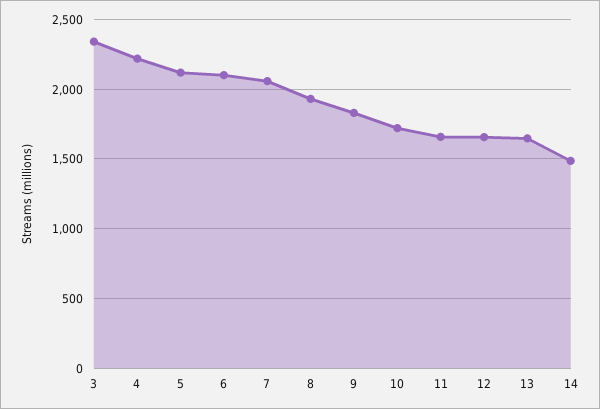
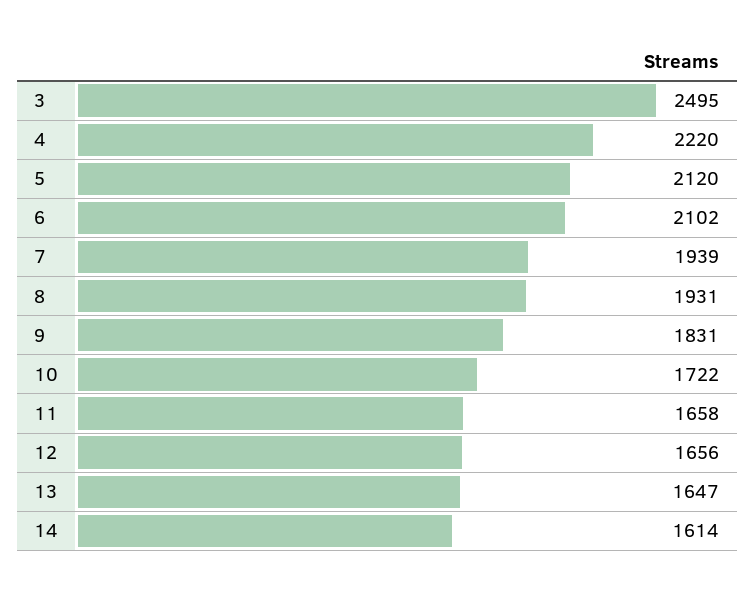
  {
-   "3": 2350,
+   "3": 2495,
    "4": 2220,
    "5": 2120,
    "6": 2102,
-   "7": 2050,
+   "7": 1939,
    "8": 1931,
    "9": 1831,
    "10": 1722,
    "11": 1658,
    "12": 1656,
    "13": 1647,
-   "14": 1500
+   "14": 1614
  }

